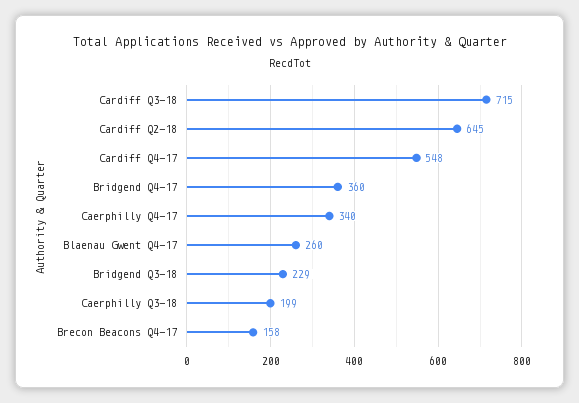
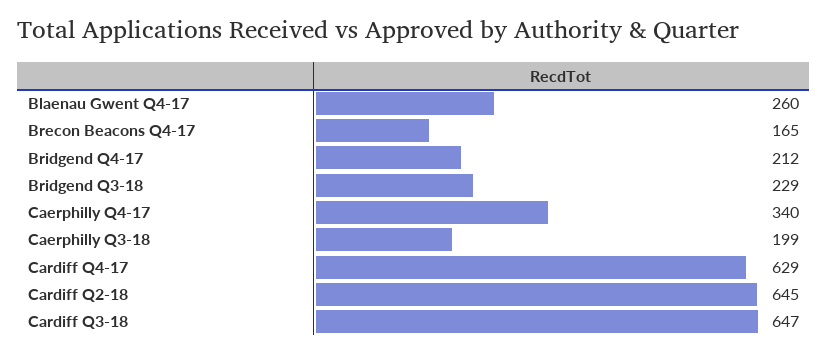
  {
-   "Cardiff Q3-18": 715,
+   "Cardiff Q3-18": 647,
    "Cardiff Q2-18": 645,
-   "Cardiff Q4-17": 548,
+   "Cardiff Q4-17": 629,
-   "Bridgend Q4-17": 360,
+   "Bridgend Q4-17": 212,
    "Caerphilly Q4-17": 340,
    "Blaenau Gwent Q4-17": 260,
    "Bridgend Q3-18": 229,
    "Caerphilly Q3-18": 199,
-   "Brecon Beacons Q4-17": 158
+   "Brecon Beacons Q4-17": 165
  }

